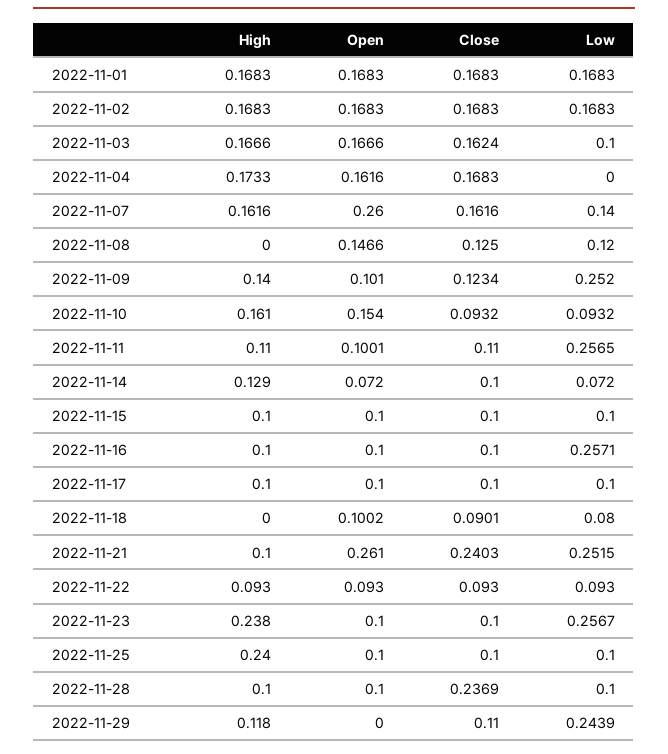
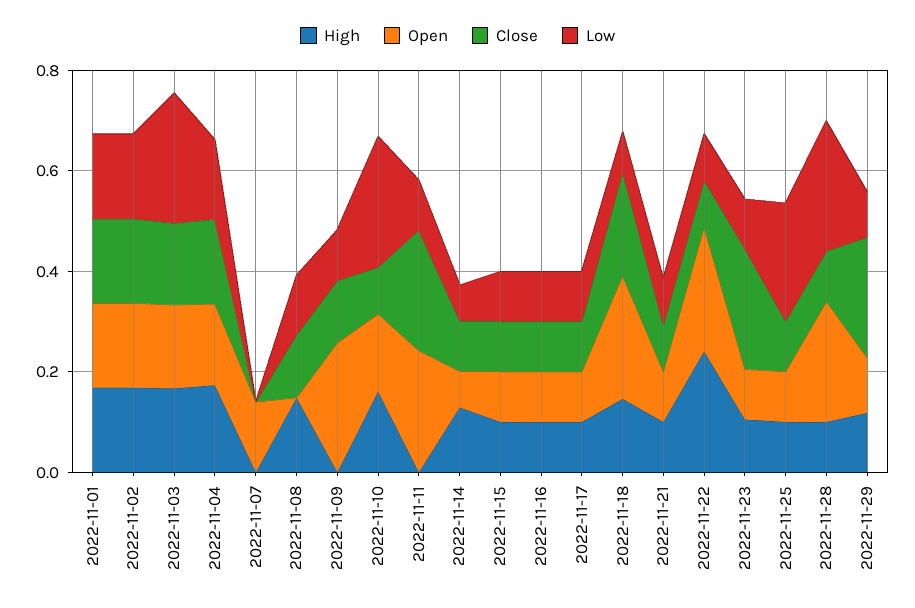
  {
    "High": {
      "2022-11-01": 0.1683,
      "2022-11-02": 0.1683,
      "2022-11-03": 0.1666,
      "2022-11-04": 0.1733,
-     "2022-11-07": 0.1616,
+     "2022-11-07": 0,
-     "2022-11-08": 0,
+     "2022-11-08": 0.15,
-     "2022-11-09": 0.14,
+     "2022-11-09": 0,
      "2022-11-10": 0.161,
-     "2022-11-11": 0.11,
+     "2022-11-11": 0,
      "2022-11-14": 0.129,
      "2022-11-15": 0.1,
      "2022-11-16": 0.1,
      "2022-11-17": 0.1,
-     "2022-11-18": 0,
+     "2022-11-18": 0.15,
      "2022-11-21": 0.1,
-     "2022-11-22": 0.093,
+     "2022-11-22": 0.25,
-     "2022-11-23": 0.238,
+     "2022-11-23": 0.1,
-     "2022-11-25": 0.24,
+     "2022-11-25": 0.1,
      "2022-11-28": 0.1,
      "2022-11-29": 0.118
    },
    "Open": {
      "2022-11-01": 0.1683,
      "2022-11-02": 0.1683,
      "2022-11-03": 0.1666,
      "2022-11-04": 0.1616,
-     "2022-11-07": 0.26,
+     "2022-11-07": 0.15,
-     "2022-11-08": 0.1466,
+     "2022-11-08": 0,
-     "2022-11-09": 0.101,
+     "2022-11-09": 0.25,
      "2022-11-10": 0.154,
-     "2022-11-11": 0.1001,
+     "2022-11-11": 0.25,
      "2022-11-14": 0.072,
      "2022-11-15": 0.1,
      "2022-11-16": 0.1,
      "2022-11-17": 0.1,
-     "2022-11-18": 0.1002,
+     "2022-11-18": 0.25,
-     "2022-11-21": 0.261,
+     "2022-11-21": 0.1,
-     "2022-11-22": 0.093,
+     "2022-11-22": 0.25,
      "2022-11-23": 0.1,
      "2022-11-25": 0.1,
-     "2022-11-28": 0.1,
+     "2022-11-28": 0.25,
-     "2022-11-29": 0
+     "2022-11-29": 0.1
    },
    "Close": {
      "2022-11-01": 0.1683,
      "2022-11-02": 0.1683,
      "2022-11-03": 0.1624,
      "2022-11-04": 0.1683,
-     "2022-11-07": 0.1616,
+     "2022-11-07": 0,
      "2022-11-08": 0.125,
      "2022-11-09": 0.1234,
      "2022-11-10": 0.0932,
-     "2022-11-11": 0.11,
+     "2022-11-11": 0.25,
      "2022-11-14": 0.1,
      "2022-11-15": 0.1,
      "2022-11-16": 0.1,
      "2022-11-17": 0.1,
-     "2022-11-18": 0.0901,
+     "2022-11-18": 0.2,
-     "2022-11-21": 0.2403,
+     "2022-11-21": 0.1,
      "2022-11-22": 0.093,
-     "2022-11-23": 0.1,
+     "2022-11-23": 0.25,
      "2022-11-25": 0.1,
-     "2022-11-28": 0.2369,
+     "2022-11-28": 0.1,
-     "2022-11-29": 0.11
+     "2022-11-29": 0.25
    },
    "Low": {
      "2022-11-01": 0.1683,
      "2022-11-02": 0.1683,
-     "2022-11-03": 0.1,
+     "2022-11-03": 0.25,
-     "2022-11-04": 0,
+     "2022-11-04": 0.15,
-     "2022-11-07": 0.14,
+     "2022-11-07": 0,
      "2022-11-08": 0.12,
-     "2022-11-09": 0.252,
+     "2022-11-09": 0.1,
-     "2022-11-10": 0.0932,
+     "2022-11-10": 0.25,
-     "2022-11-11": 0.2565,
+     "2022-11-11": 0.1,
      "2022-11-14": 0.072,
      "2022-11-15": 0.1,
-     "2022-11-16": 0.2571,
+     "2022-11-16": 0.1,
      "2022-11-17": 0.1,
      "2022-11-18": 0.08,
-     "2022-11-21": 0.2515,
+     "2022-11-21": 0.1,
      "2022-11-22": 0.093,
-     "2022-11-23": 0.2567,
+     "2022-11-23": 0.1,
-     "2022-11-25": 0.1,
+     "2022-11-25": 0.25,
-     "2022-11-28": 0.1,
+     "2022-11-28": 0.25,
-     "2022-11-29": 0.2439
+     "2022-11-29": 0.1
    }
  }

